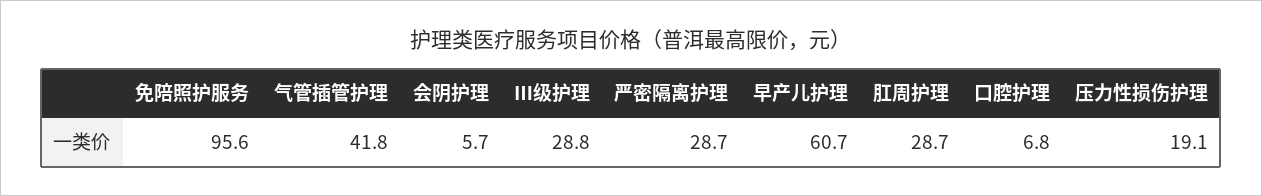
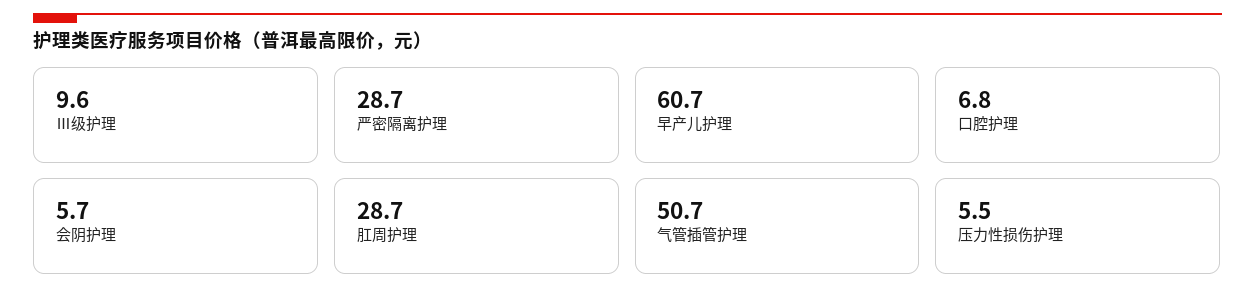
  {
-   "免陪照护服务": 95.6,
-   "气管插管护理": 41.8,
+   "气管插管护理": 50.7,
    "会阴护理": 5.7,
-   "Ⅲ级护理": 28.8,
+   "Ⅲ级护理": 9.6,
    "严密隔离护理": 28.7,
    "早产儿护理": 60.7,
    "肛周护理": 28.7,
    "口腔护理": 6.8,
-   "压力性损伤护理": 19.1
+   "压力性损伤护理": 5.5
  }

